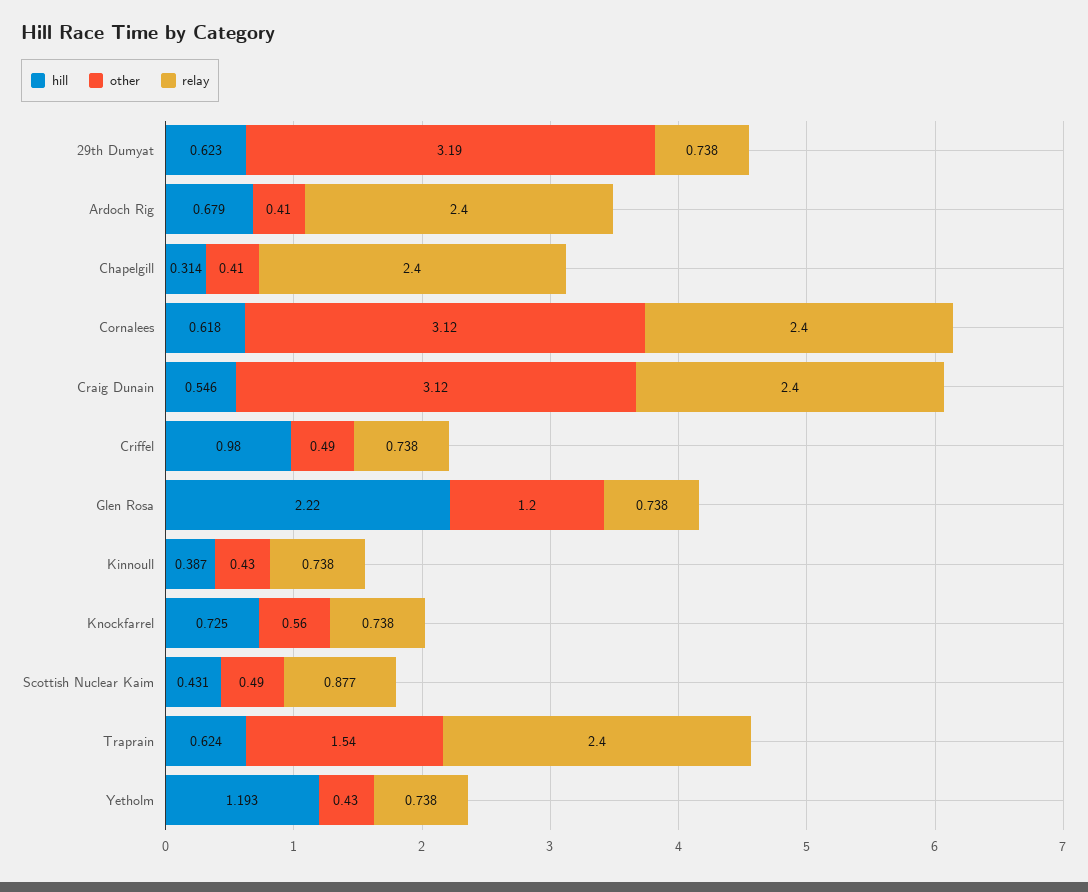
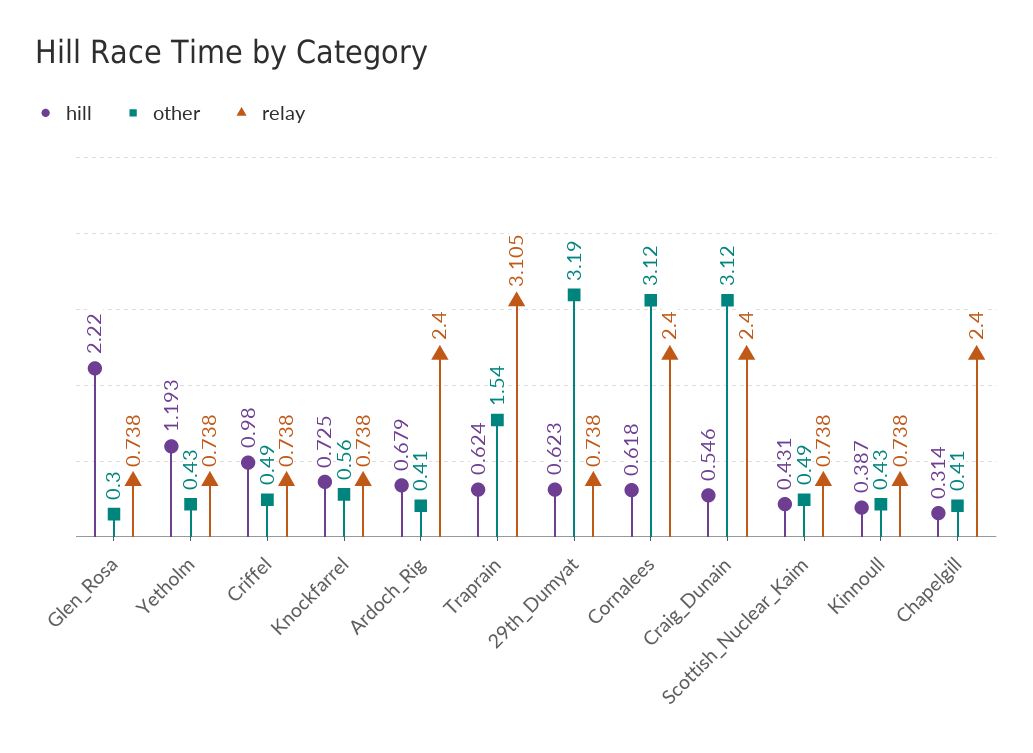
  {
    "hill": {
      "29th Dumyat": 0.623,
      "Ardoch Rig": 0.679,
      "Chapelgill": 0.314,
      "Cornalees": 0.618,
      "Craig Dunain": 0.546,
      "Criffel": 0.98,
      "Glen Rosa": 2.22,
      "Kinnoull": 0.387,
      "Knockfarrel": 0.725,
      "Scottish Nuclear Kaim": 0.431,
      "Traprain": 0.624,
      "Yetholm": 1.193
    },
    "other": {
      "29th Dumyat": 3.19,
      "Ardoch Rig": 0.41,
      "Chapelgill": 0.41,
      "Cornalees": 3.12,
      "Craig Dunain": 3.12,
      "Criffel": 0.49,
-     "Glen Rosa": 1.2,
+     "Glen Rosa": 0.3,
      "Kinnoull": 0.43,
      "Knockfarrel": 0.56,
      "Scottish Nuclear Kaim": 0.49,
      "Traprain": 1.54,
      "Yetholm": 0.43
    },
    "relay": {
      "29th Dumyat": 0.738,
      "Ardoch Rig": 2.4,
      "Chapelgill": 2.4,
      "Cornalees": 2.4,
      "Craig Dunain": 2.4,
      "Criffel": 0.738,
      "Glen Rosa": 0.738,
      "Kinnoull": 0.738,
      "Knockfarrel": 0.738,
-     "Scottish Nuclear Kaim": 0.877,
+     "Scottish Nuclear Kaim": 0.738,
-     "Traprain": 2.4,
+     "Traprain": 3.105,
      "Yetholm": 0.738
    }
  }

